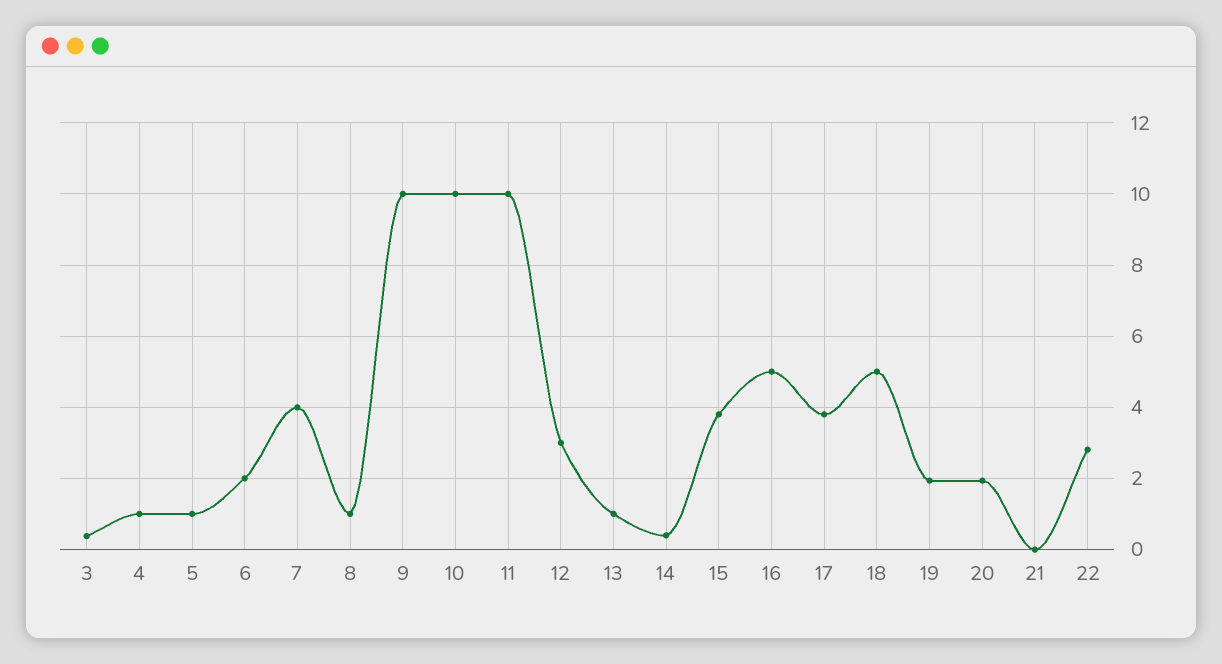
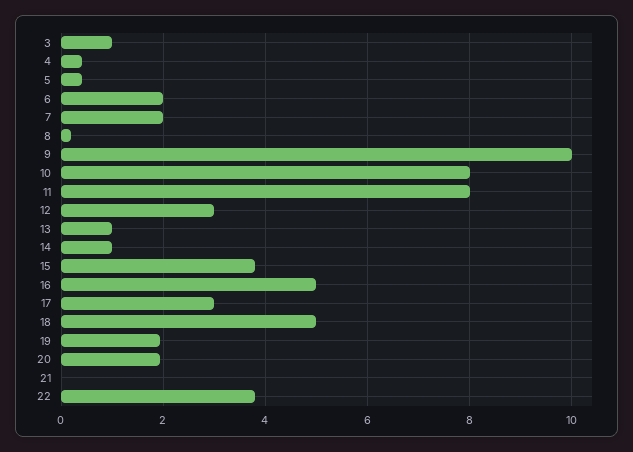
  {
-   "3": 0.4,
+   "3": 1,
-   "4": 1,
+   "4": 0.4,
-   "5": 1,
+   "5": 0.4,
    "6": 2,
-   "7": 4,
+   "7": 2,
-   "8": 1,
+   "8": 0.2,
    "9": 10,
-   "10": 10,
+   "10": 8,
-   "11": 10,
+   "11": 8,
    "12": 3,
    "13": 1,
-   "14": 0.4,
+   "14": 1,
    "15": 3.8,
    "16": 5,
-   "17": 3.8,
+   "17": 3,
    "18": 5,
    "19": 2,
    "20": 2,
    "21": 0,
-   "22": 2.8
+   "22": 3.8
  }

